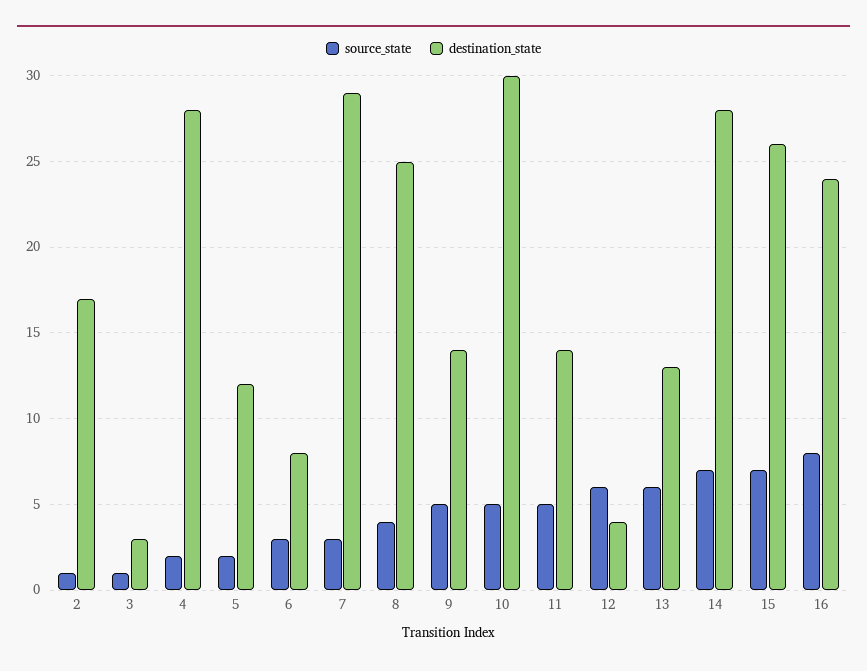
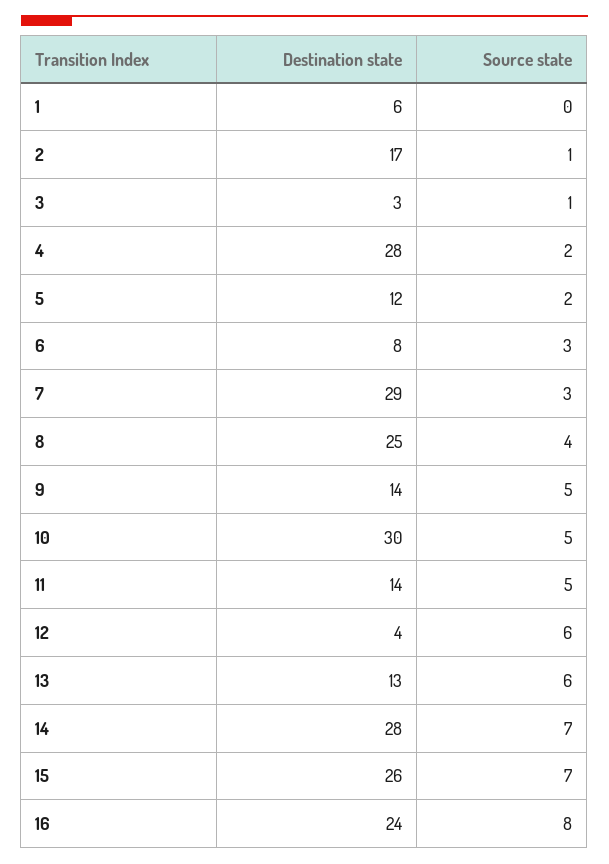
  {
    "source_state": {
      "2": 1,
      "3": 1,
      "4": 2,
      "5": 2,
      "6": 3,
      "7": 3,
      "8": 4,
      "9": 5,
      "10": 5,
      "11": 5,
      "12": 6,
      "13": 6,
      "14": 7,
      "15": 7,
-     "16": 8
+     "16": 8,
+     "1": 0
    },
    "destination_state": {
      "2": 17,
      "3": 3,
      "4": 28,
      "5": 12,
      "6": 8,
      "7": 29,
      "8": 25,
      "9": 14,
      "10": 30,
      "11": 14,
      "12": 4,
      "13": 13,
      "14": 28,
      "15": 26,
-     "16": 24
+     "16": 24,
+     "1": 6
    }
  }

